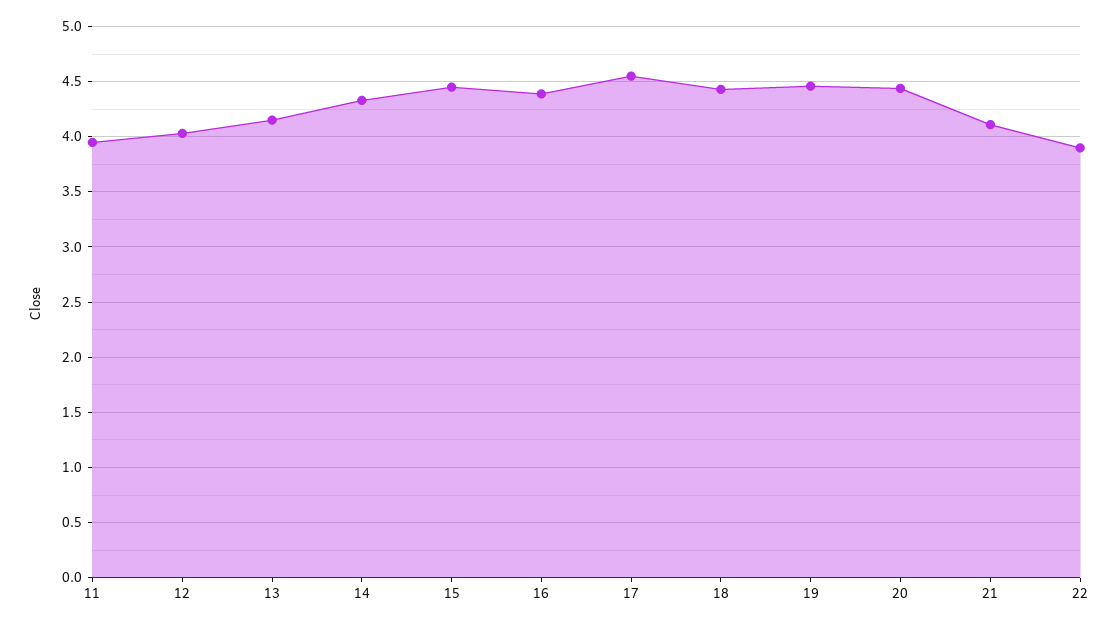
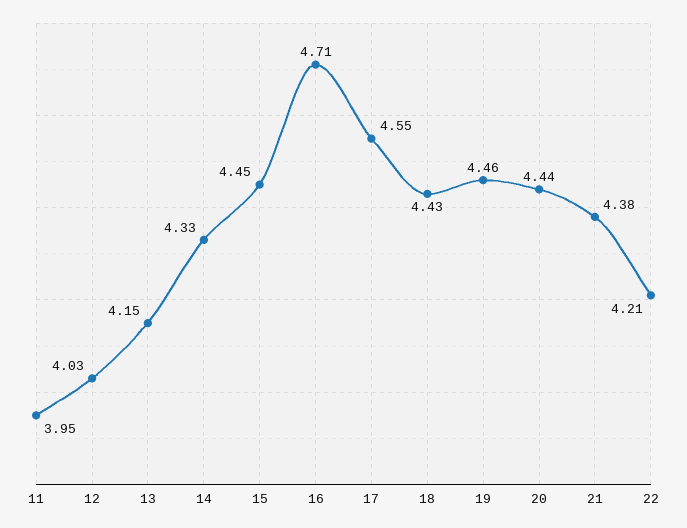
  {
    "11": 3.95,
    "12": 4.03,
    "13": 4.15,
    "14": 4.33,
    "15": 4.45,
-   "16": 4.4,
+   "16": 4.71,
    "17": 4.55,
    "18": 4.43,
    "19": 4.46,
    "20": 4.44,
-   "21": 4.1,
+   "21": 4.38,
-   "22": 3.9
+   "22": 4.21
  }

